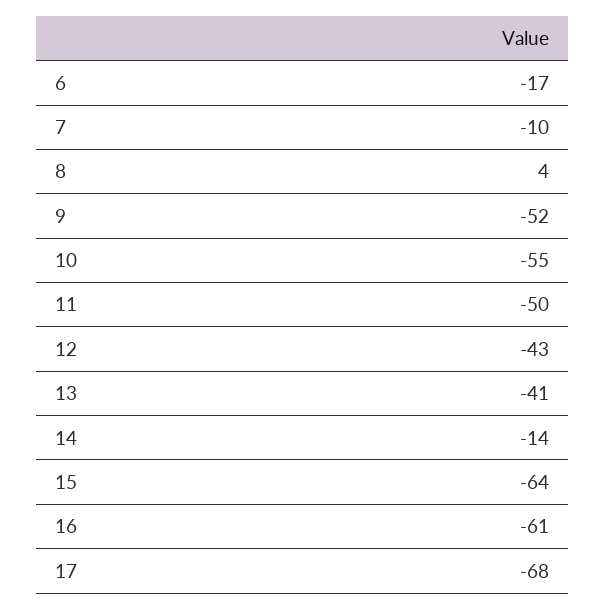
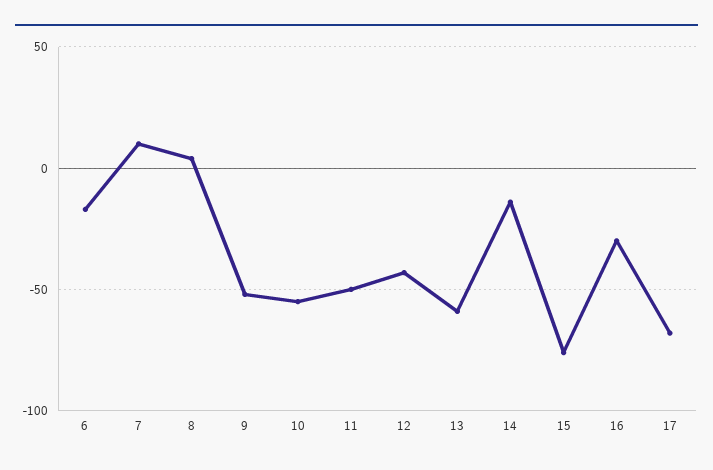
  {
    "6": -17,
-   "7": -10,
+   "7": 10,
    "8": 4,
    "9": -52,
    "10": -55,
    "11": -50,
    "12": -43,
-   "13": -41,
+   "13": -60,
    "14": -14,
-   "15": -64,
+   "15": -75,
-   "16": -61,
+   "16": -30,
    "17": -68
  }

